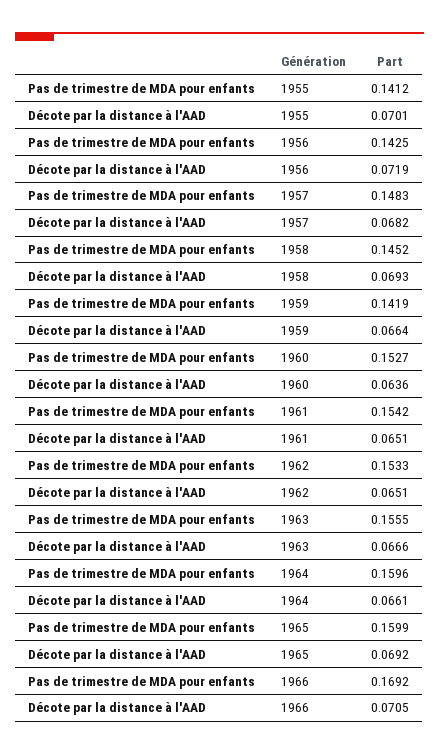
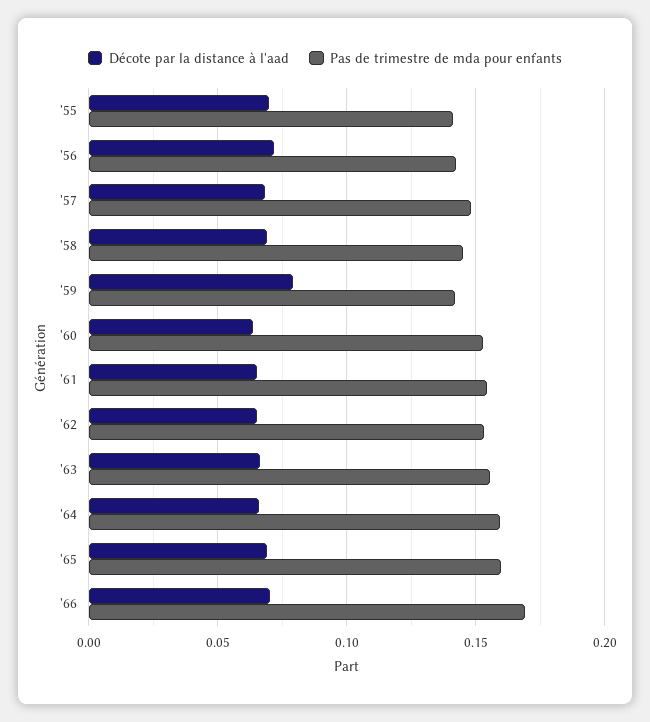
  {
    "Pas de trimestre de MDA pour enfants": {
      "1955": 0.1412,
      "1956": 0.1425,
      "1957": 0.1483,
      "1958": 0.1452,
      "1959": 0.1419,
      "1960": 0.1527,
      "1961": 0.1542,
      "1962": 0.1533,
      "1963": 0.1555,
      "1964": 0.1596,
      "1965": 0.1599,
      "1966": 0.1692
    },
    "Décote par la distance à l'AAD": {
      "1955": 0.0701,
      "1956": 0.0719,
      "1957": 0.0682,
      "1958": 0.0693,
-     "1959": 0.0664,
+     "1959": 0.08,
      "1960": 0.0636,
      "1961": 0.0651,
      "1962": 0.0651,
      "1963": 0.0666,
      "1964": 0.0661,
      "1965": 0.0692,
      "1966": 0.0705
    }
  }

